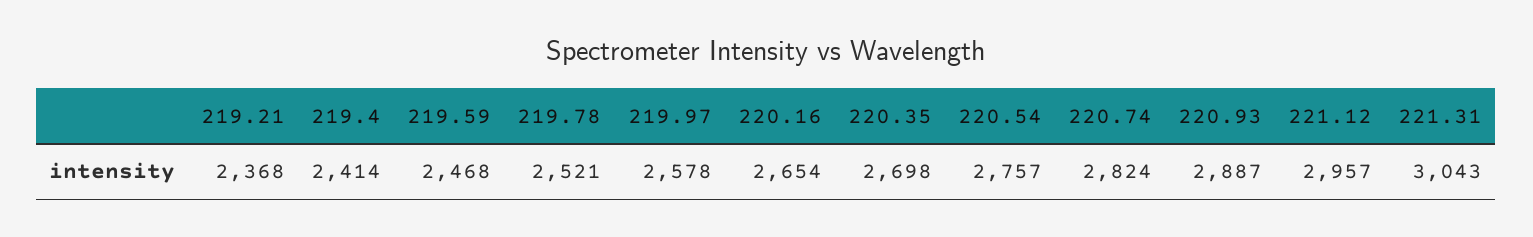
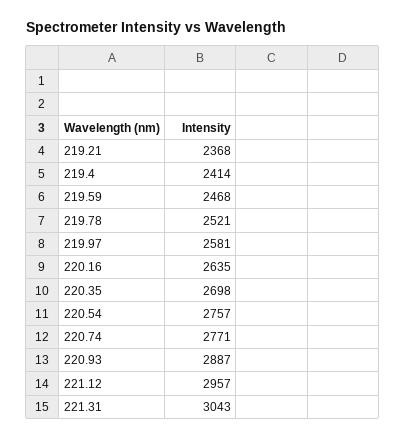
  {
    "219.21": 2368,
    "219.4": 2414,
    "219.59": 2468,
    "219.78": 2521,
-   "219.97": 2578,
+   "219.97": 2581,
-   "220.16": 2654,
+   "220.16": 2635,
    "220.35": 2698,
    "220.54": 2757,
-   "220.74": 2824,
+   "220.74": 2771,
    "220.93": 2887,
    "221.12": 2957,
    "221.31": 3043
  }

